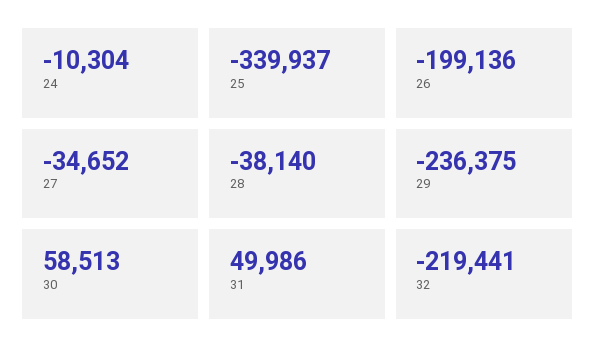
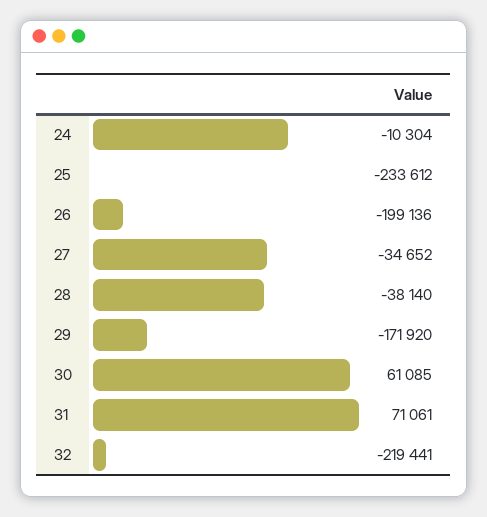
  {
    "24": -10304,
-   "25": -339937,
+   "25": -233612,
    "26": -199136,
    "27": -34652,
    "28": -38140,
-   "29": -236375,
+   "29": -171920,
-   "30": 58513,
+   "30": 61085,
-   "31": 49986,
+   "31": 71061,
    "32": -219441
  }

